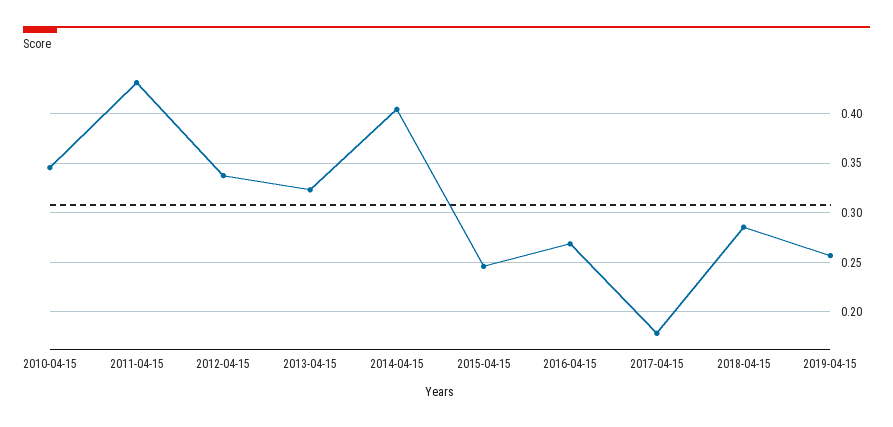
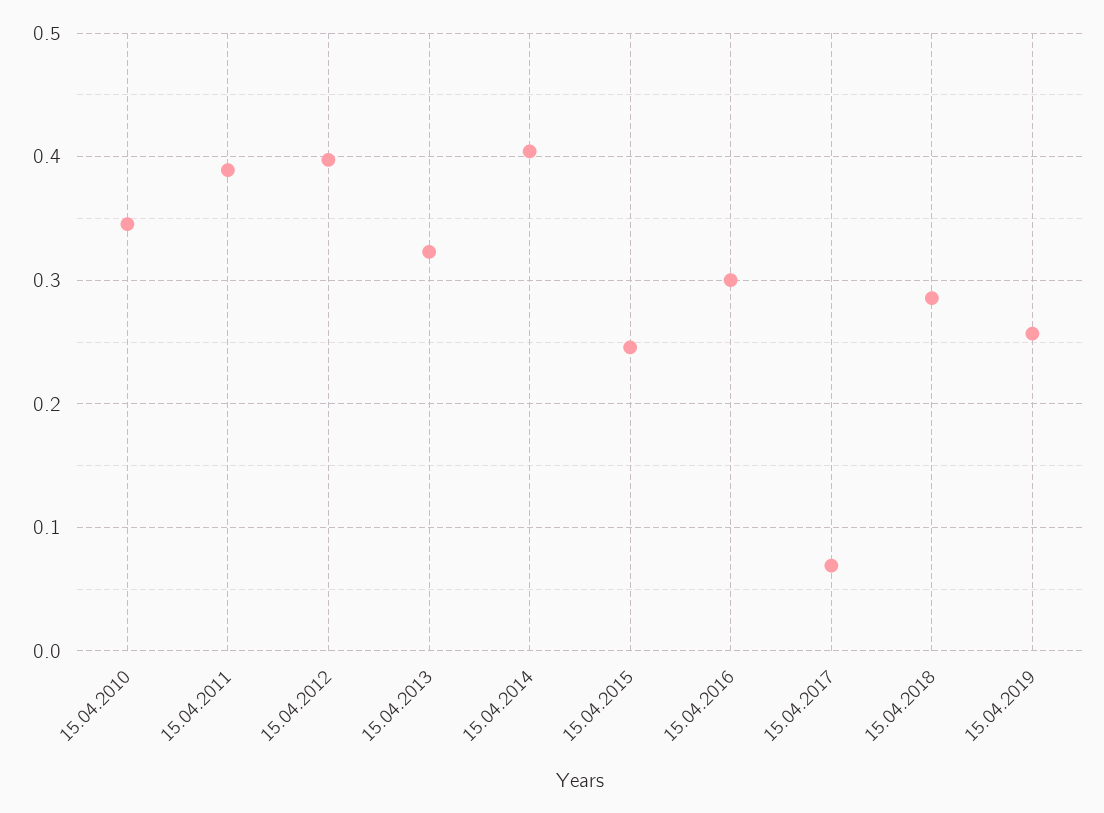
  {
    "2010-04-15": 0.35,
-   "2011-04-15": 0.43,
+   "2011-04-15": 0.39,
-   "2012-04-15": 0.34,
+   "2012-04-15": 0.4,
    "2013-04-15": 0.32,
    "2014-04-15": 0.4,
    "2015-04-15": 0.25,
-   "2016-04-15": 0.27,
+   "2016-04-15": 0.3,
-   "2017-04-15": 0.18,
+   "2017-04-15": 0.07,
    "2018-04-15": 0.29,
    "2019-04-15": 0.26
  }

